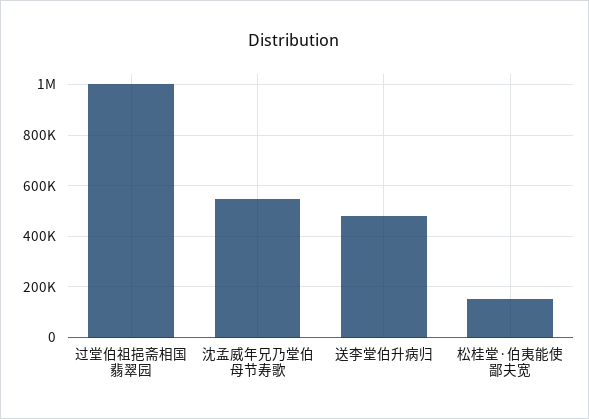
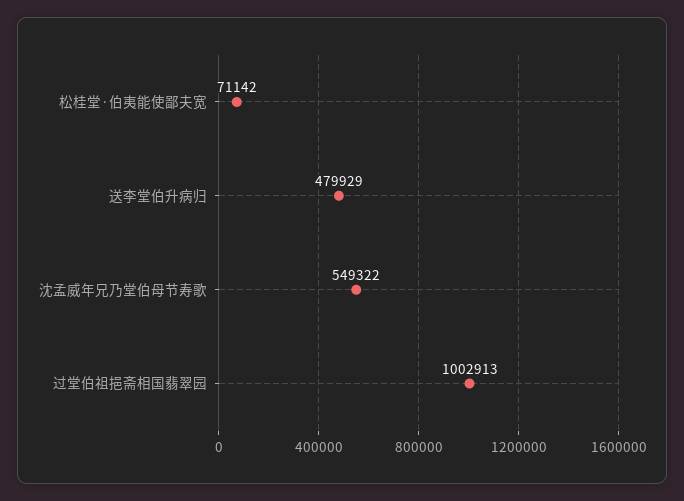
  {
    "过堂伯祖挹斋相国翡翠园": 1002913,
    "沈孟威年兄乃堂伯母节寿歌": 549322,
    "送李堂伯升病归": 479929,
-   "松桂堂·伯夷能使鄙夫宽": 150000
+   "松桂堂·伯夷能使鄙夫宽": 71142
  }

